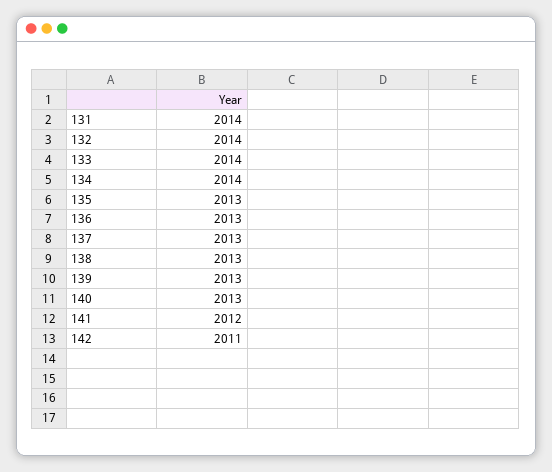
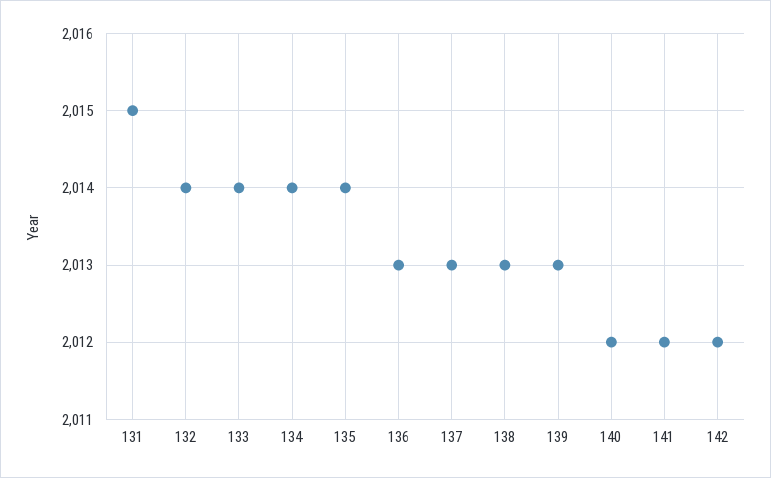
  {
-   "131": 2014,
+   "131": 2015,
    "132": 2014,
    "133": 2014,
    "134": 2014,
-   "135": 2013,
+   "135": 2014,
    "136": 2013,
    "137": 2013,
    "138": 2013,
    "139": 2013,
-   "140": 2013,
+   "140": 2012,
    "141": 2012,
-   "142": 2011
+   "142": 2012
  }

